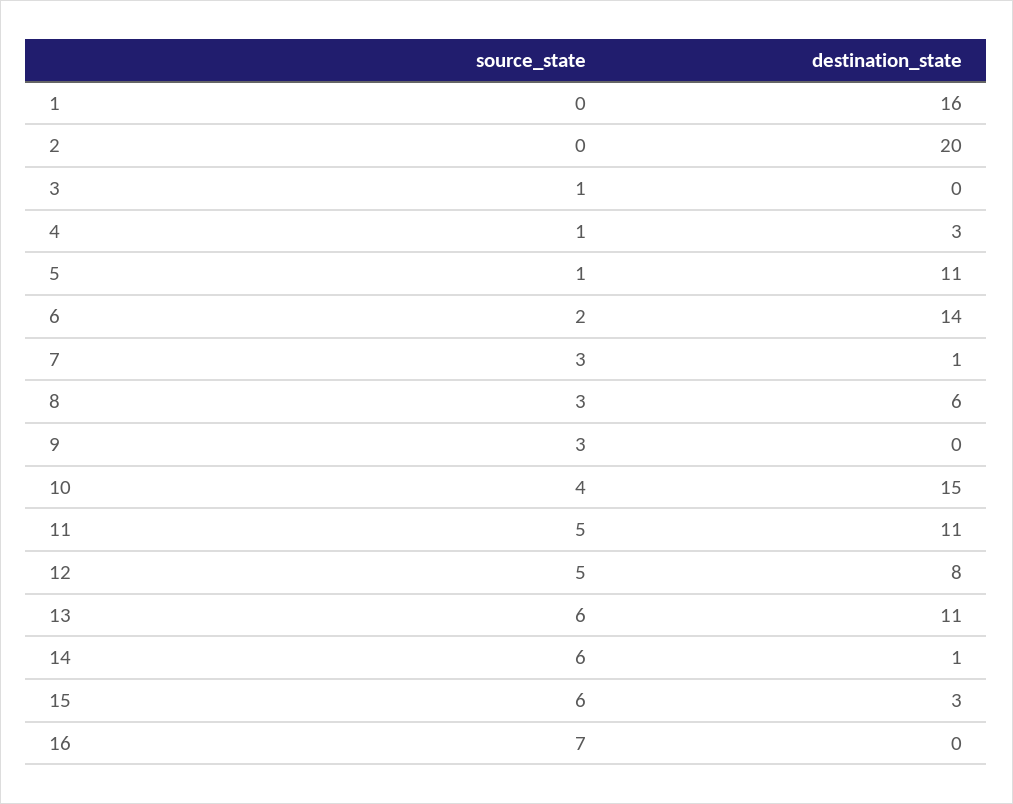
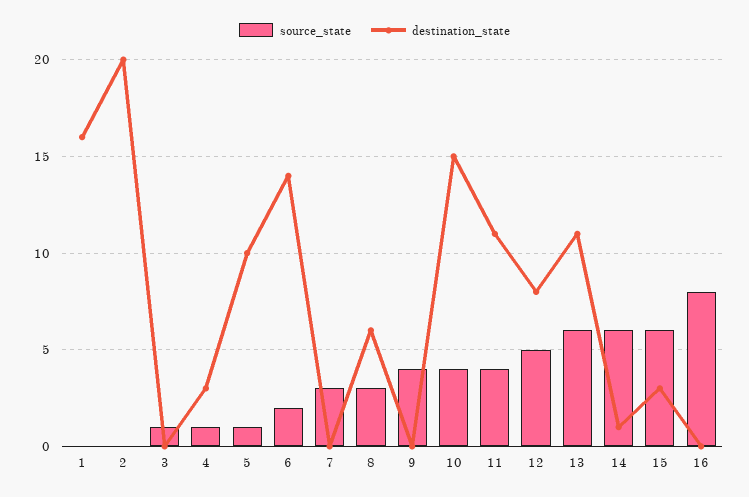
  {
    "source_state": {
      "1": 0,
      "2": 0,
      "3": 1,
      "4": 1,
      "5": 1,
      "6": 2,
      "7": 3,
      "8": 3,
-     "9": 3,
+     "9": 4,
      "10": 4,
-     "11": 5,
+     "11": 4,
      "12": 5,
      "13": 6,
      "14": 6,
      "15": 6,
-     "16": 7
+     "16": 8
    },
    "destination_state": {
      "1": 16,
      "2": 20,
      "3": 0,
      "4": 3,
-     "5": 11,
+     "5": 10,
      "6": 14,
-     "7": 1,
+     "7": 0,
      "8": 6,
      "9": 0,
      "10": 15,
      "11": 11,
      "12": 8,
      "13": 11,
      "14": 1,
      "15": 3,
      "16": 0
    }
  }

